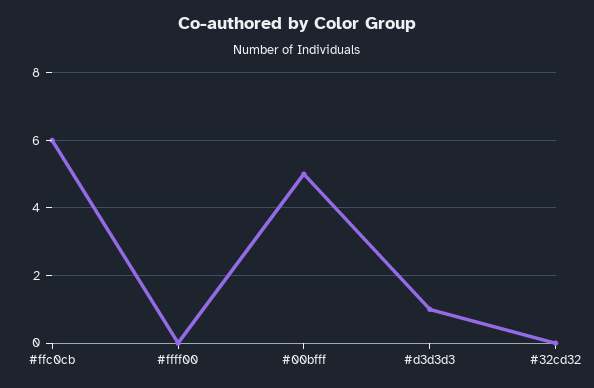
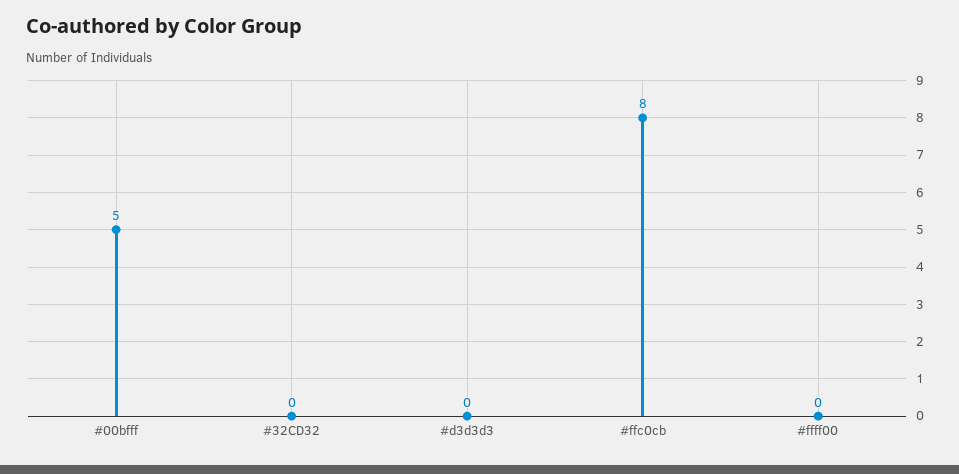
  {
-   "#ffc0cb": 6,
+   "#ffc0cb": 8,
    "#ffff00": 0,
    "#00bfff": 5,
-   "#d3d3d3": 1,
+   "#d3d3d3": 0,
    "#32cd32": 0
  }

